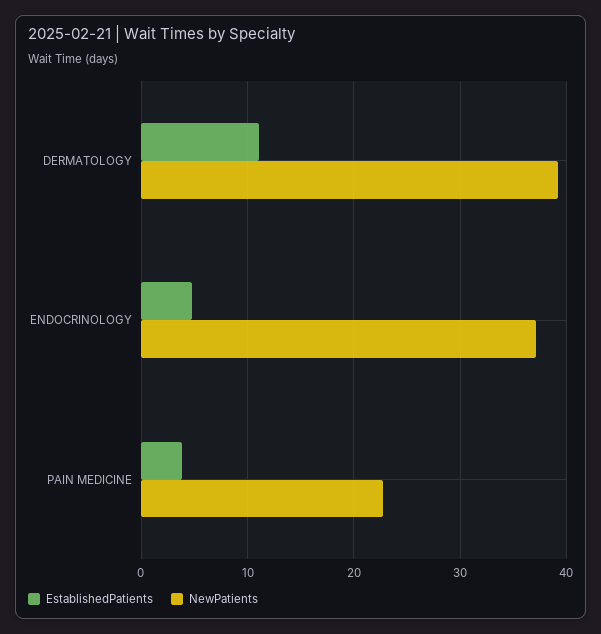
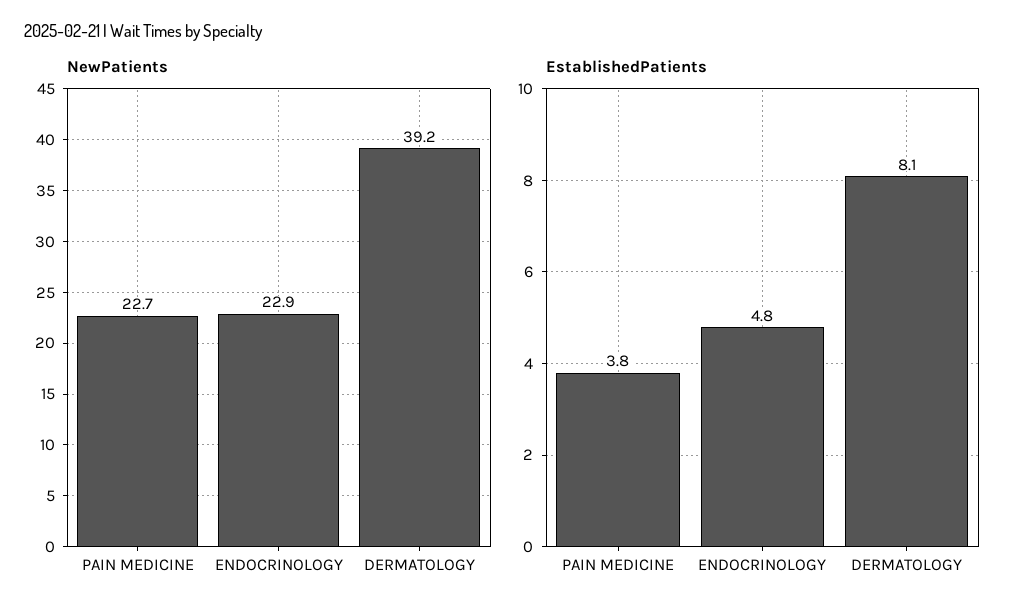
  {
    "EstablishedPatients": {
-     "DERMATOLOGY": 11,
+     "DERMATOLOGY": 8.1,
      "ENDOCRINOLOGY": 4.8,
      "PAIN MEDICINE": 3.8
    },
    "NewPatients": {
      "DERMATOLOGY": 39.2,
-     "ENDOCRINOLOGY": 37,
+     "ENDOCRINOLOGY": 22.9,
      "PAIN MEDICINE": 22.7
    }
  }

